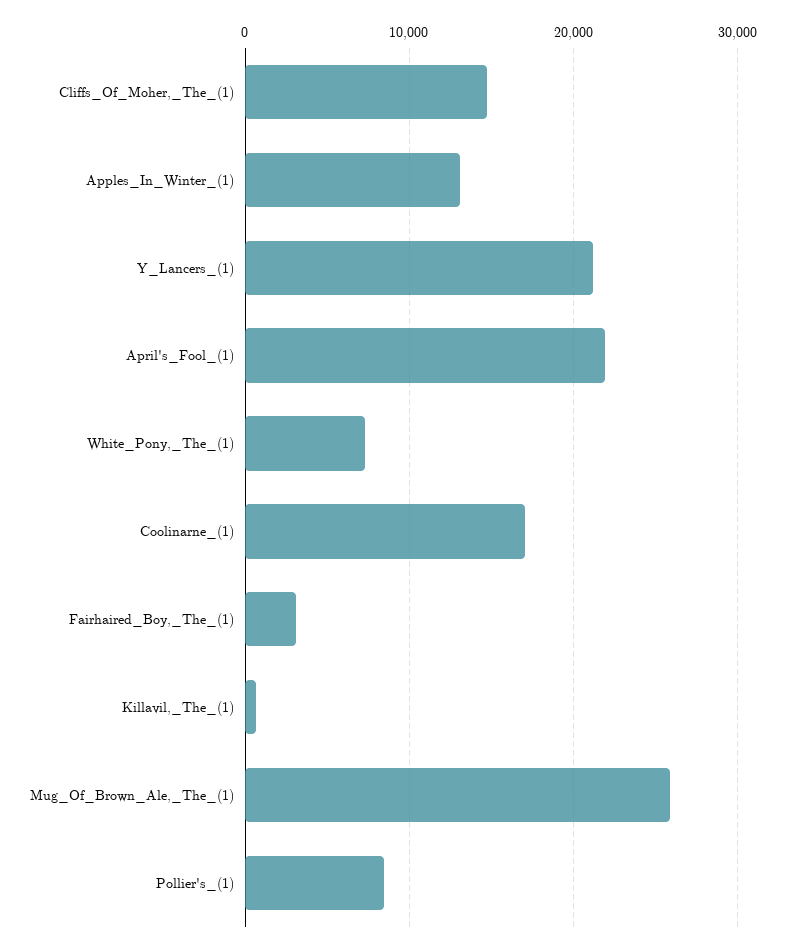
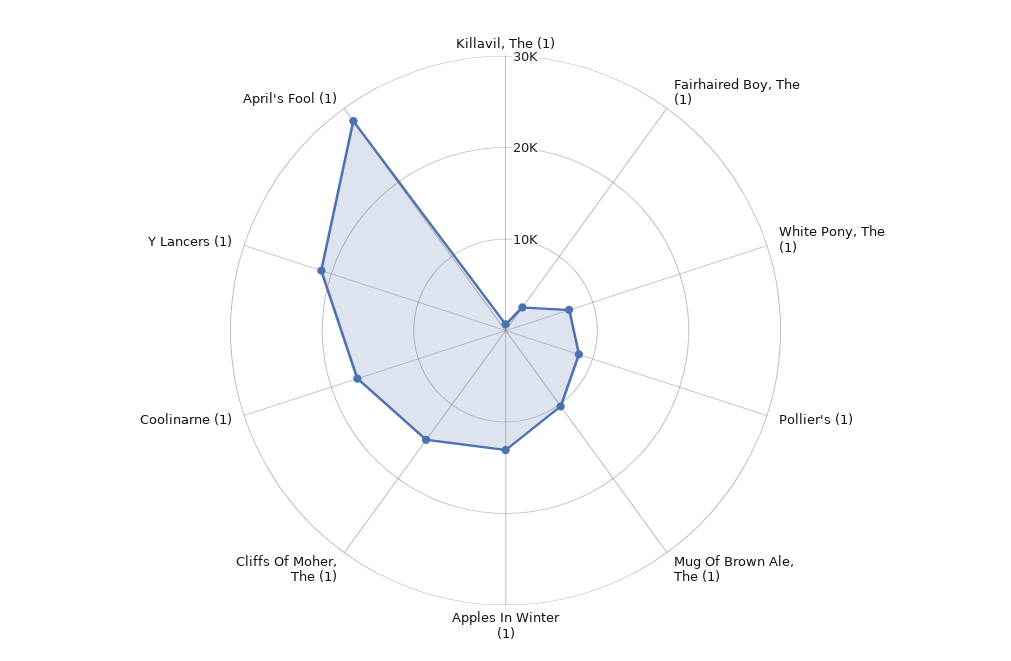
  {
    "Cliffs_Of_Moher,_The_(1)": 15000,
    "Apples_In_Winter_(1)": 13000,
    "Y_Lancers_(1)": 21000,
-   "April's_Fool_(1)": 22000,
+   "April's_Fool_(1)": 28000,
    "White_Pony,_The_(1)": 7000,
    "Coolinarne_(1)": 17000,
    "Fairhaired_Boy,_The_(1)": 3000,
    "Killavil,_The_(1)": 1000,
-   "Mug_Of_Brown_Ale,_The_(1)": 26000,
+   "Mug_Of_Brown_Ale,_The_(1)": 10000,
    "Pollier's_(1)": 8000
  }

